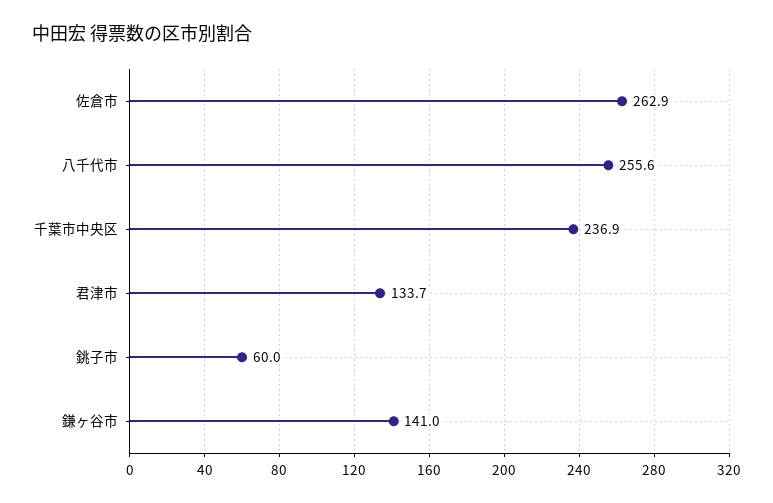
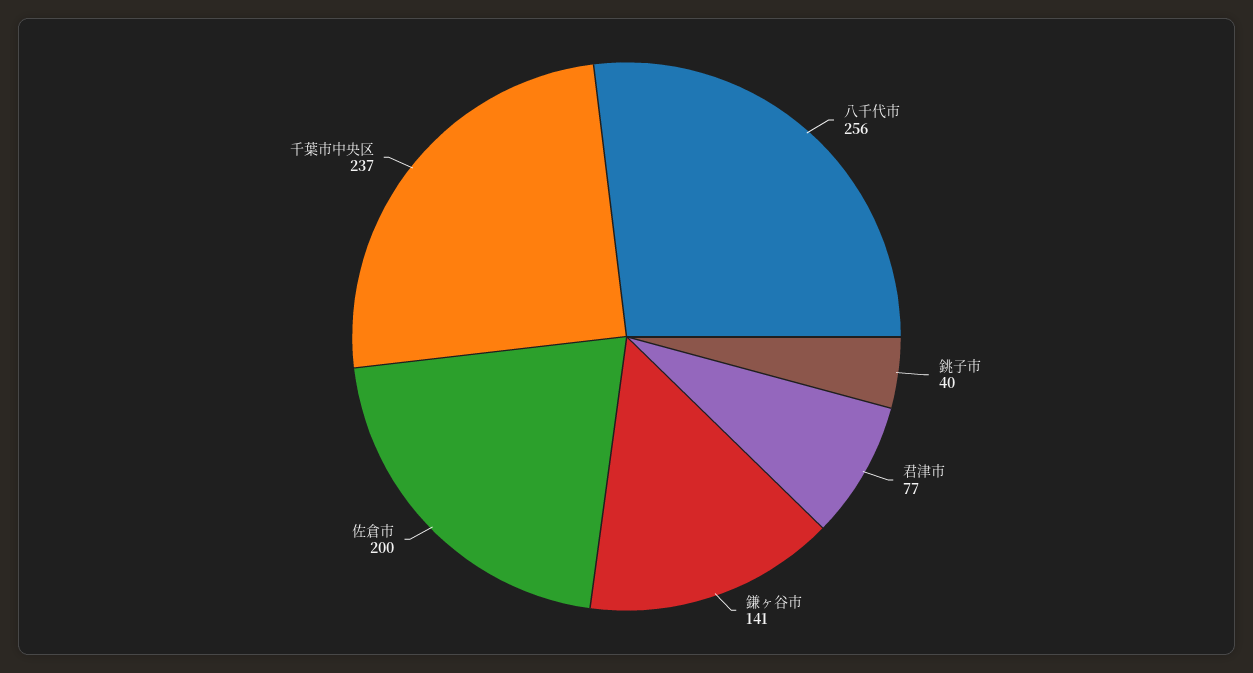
  {
-   "佐倉市": 262.9,
+   "佐倉市": 200,
    "八千代市": 255.6,
    "千葉市中央区": 236.9,
-   "君津市": 133.7,
+   "君津市": 77,
-   "銚子市": 60,
+   "銚子市": 40,
    "鎌ヶ谷市": 141
  }

